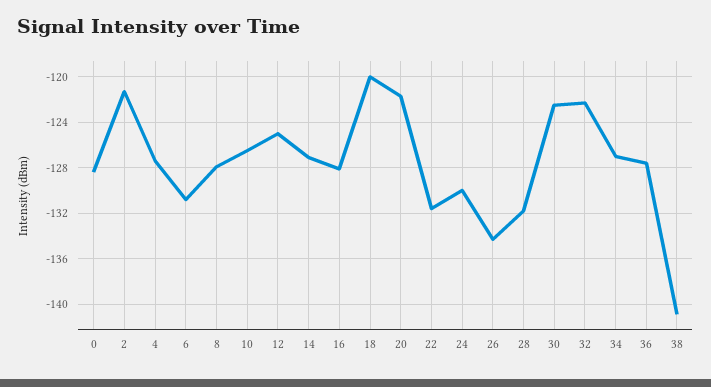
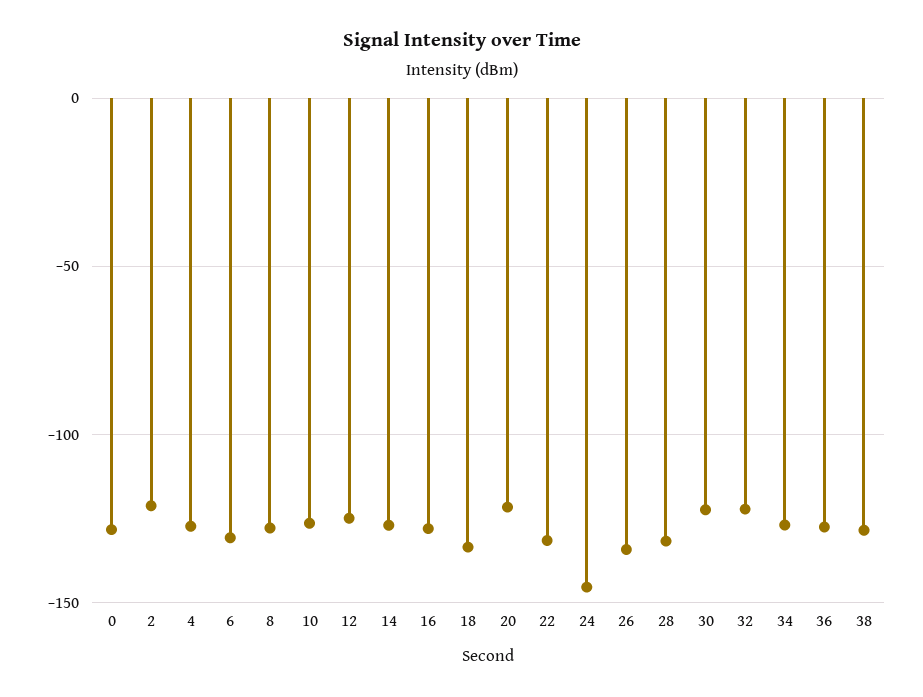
  {
    "0": -128,
    "2": -121,
    "4": -127,
    "6": -131,
    "8": -128,
    "10": -127,
    "12": -125,
    "14": -127,
    "16": -128,
-   "18": -120,
+   "18": -135,
    "20": -122,
    "22": -132,
-   "24": -130,
+   "24": -145,
    "26": -134,
    "28": -132,
    "30": -123,
    "32": -122,
    "34": -127,
    "36": -128,
-   "38": -141
+   "38": -130
  }

